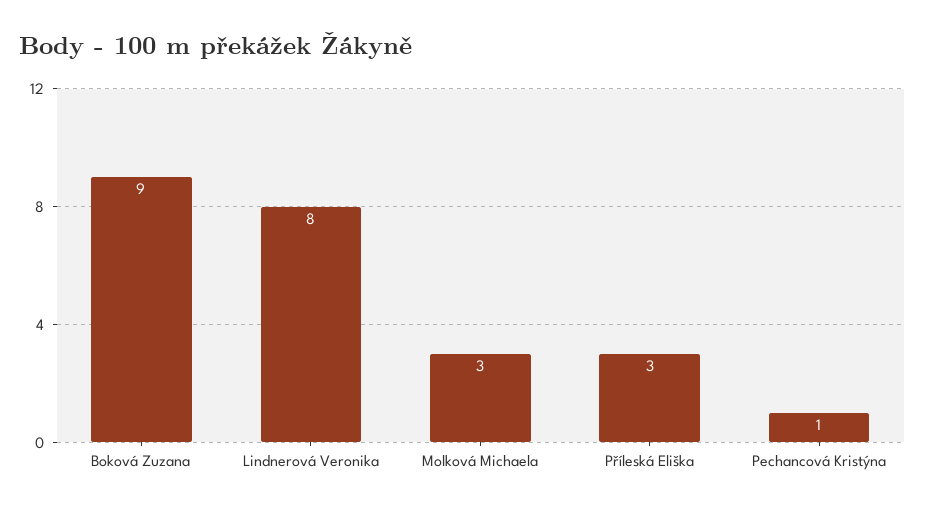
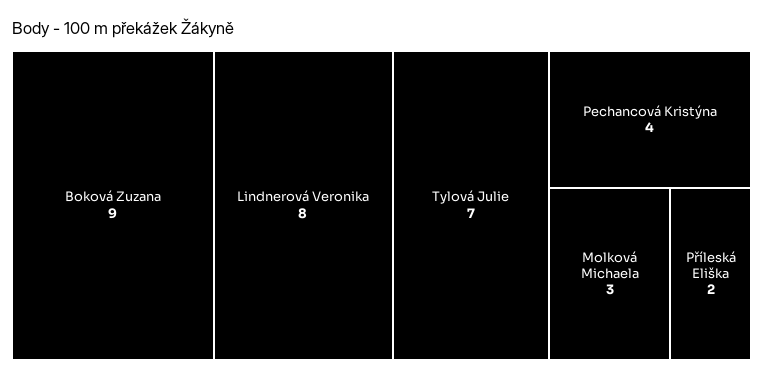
  {
    "Boková Zuzana": 9,
    "Lindnerová Veronika": 8,
    "Molková Michaela": 3,
-   "Příleská Eliška": 3,
+   "Příleská Eliška": 2,
-   "Pechancová Kristýna": 1
+   "Pechancová Kristýna": 4,
+   "Tylová Julie": 7
  }

